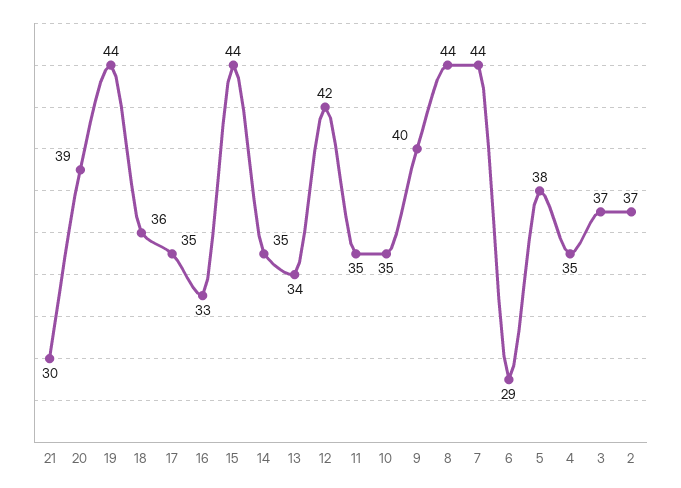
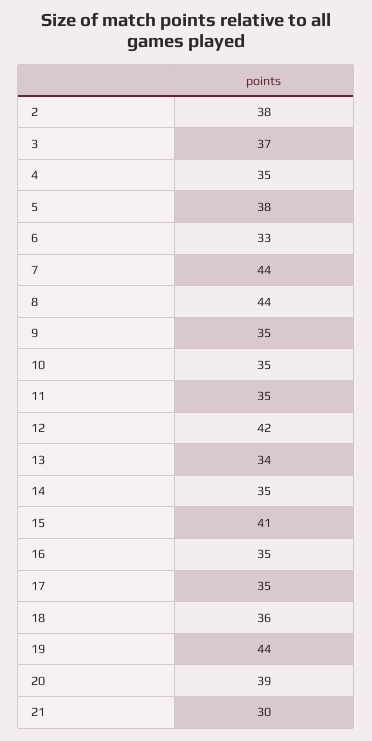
  {
    "21": 30,
    "20": 39,
    "19": 44,
    "18": 36,
    "17": 35,
-   "16": 33,
+   "16": 35,
-   "15": 44,
+   "15": 41,
    "14": 35,
    "13": 34,
    "12": 42,
    "11": 35,
    "10": 35,
-   "9": 40,
+   "9": 35,
    "8": 44,
    "7": 44,
-   "6": 29,
+   "6": 33,
    "5": 38,
    "4": 35,
    "3": 37,
-   "2": 37
+   "2": 38
  }

